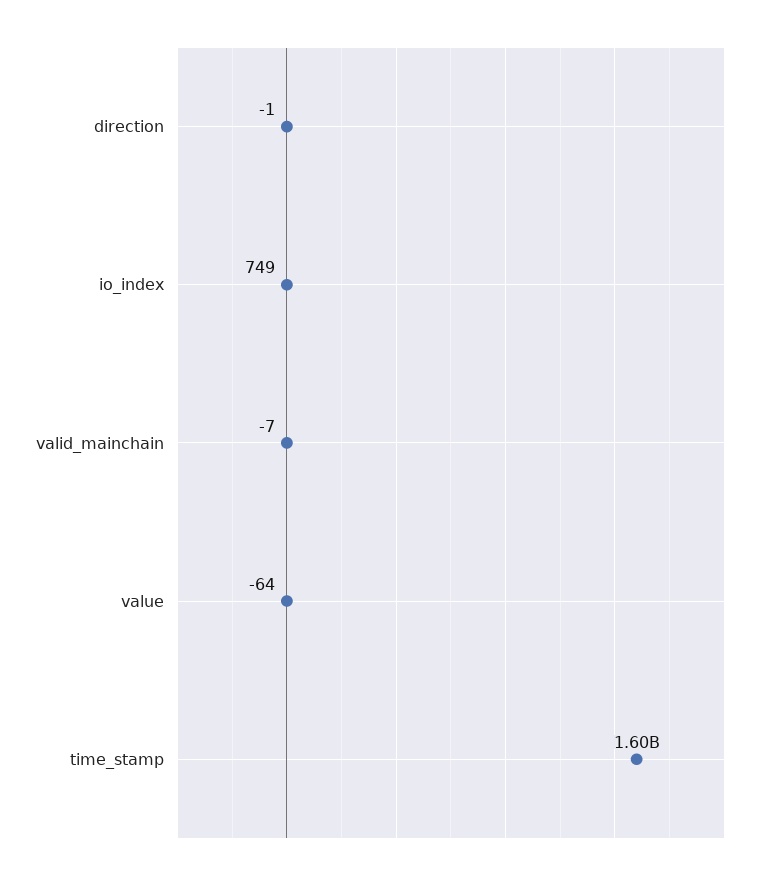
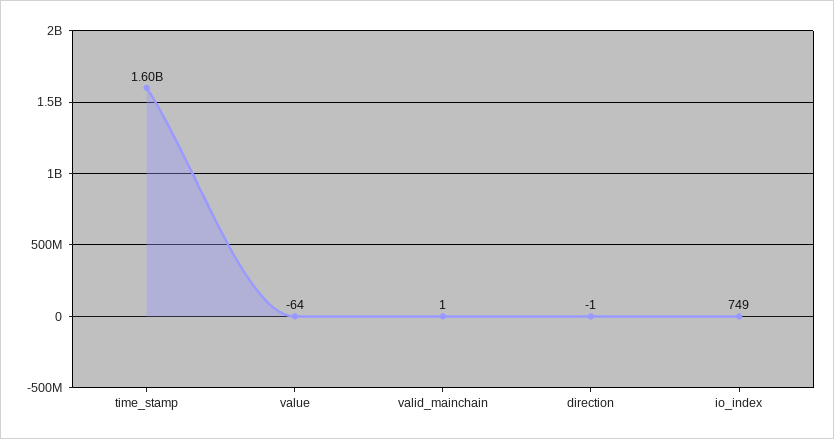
  {
    "direction": -1,
    "io_index": 749,
-   "valid_mainchain": -7,
+   "valid_mainchain": 1,
    "value": -64,
    "time_stamp": 1600000000
  }

